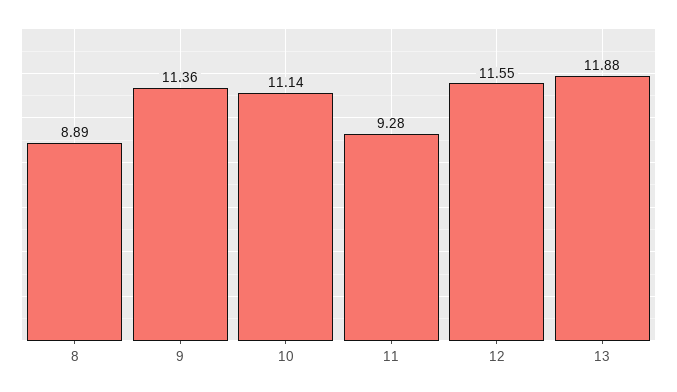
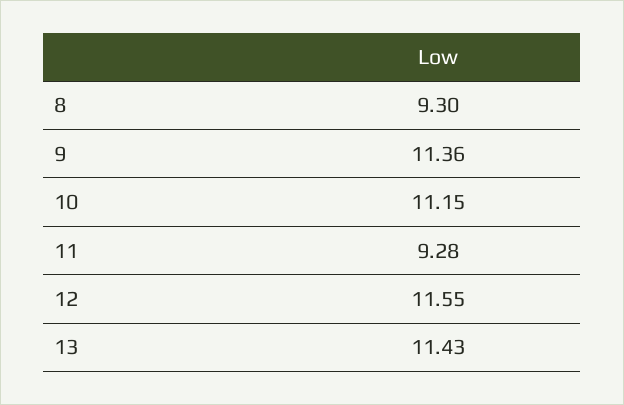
  {
-   "8": 8.89,
+   "8": 9.3,
    "9": 11.36,
-   "10": 11.14,
+   "10": 11.15,
    "11": 9.28,
    "12": 11.55,
-   "13": 11.88
+   "13": 11.43
  }

